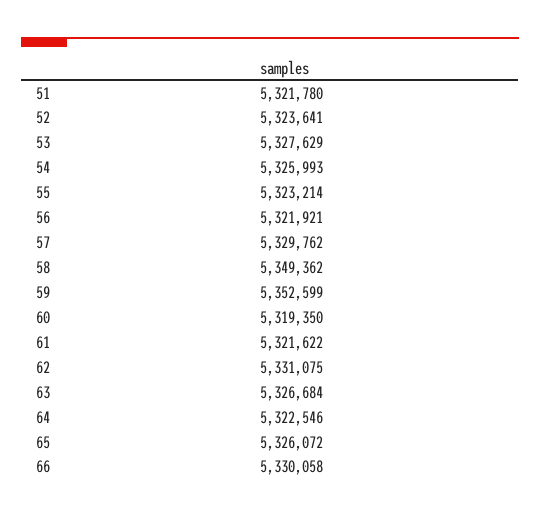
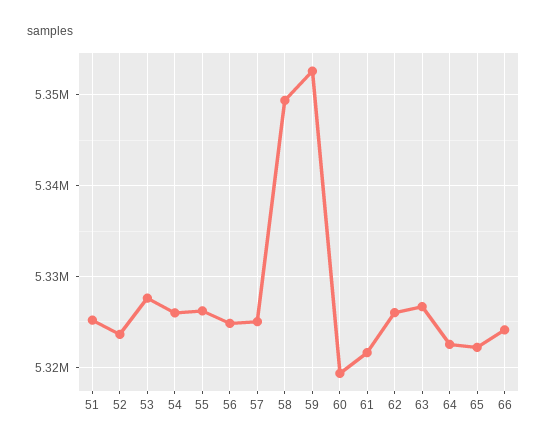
  {
-   "51": 5321780,
+   "51": 5325000,
    "52": 5323641,
    "53": 5327629,
    "54": 5325993,
-   "55": 5323214,
+   "55": 5326000,
-   "56": 5321921,
+   "56": 5325000,
-   "57": 5329762,
+   "57": 5325000,
    "58": 5349362,
    "59": 5352599,
    "60": 5319350,
    "61": 5321622,
-   "62": 5331075,
+   "62": 5326000,
    "63": 5326684,
    "64": 5322546,
-   "65": 5326072,
+   "65": 5322000,
-   "66": 5330058
+   "66": 5324000
  }

